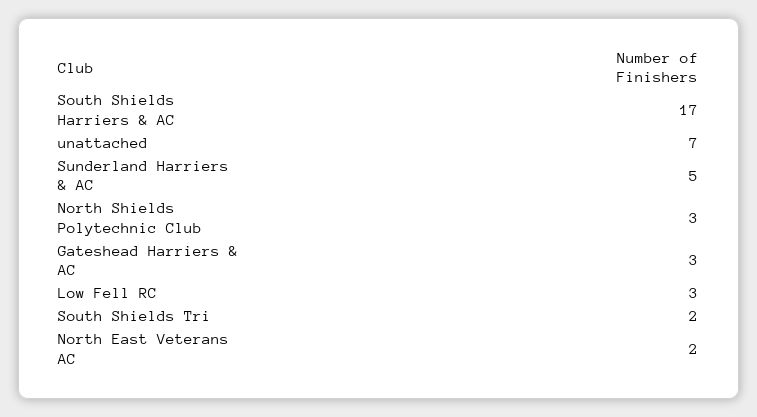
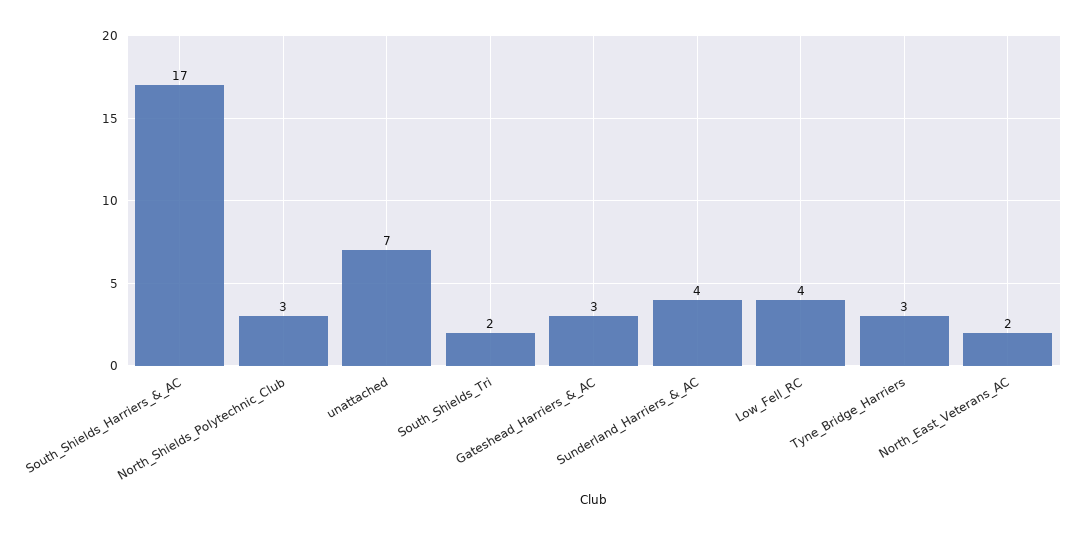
  {
    "South Shields Harriers & AC": 17,
    "unattached": 7,
-   "Sunderland Harriers & AC": 5,
+   "Sunderland Harriers & AC": 4,
    "North Shields Polytechnic Club": 3,
    "Gateshead Harriers & AC": 3,
-   "Low Fell RC": 3,
+   "Low Fell RC": 4,
    "South Shields Tri": 2,
-   "North East Veterans AC": 2
+   "North East Veterans AC": 2,
+   "Tyne_Bridge_Harriers": 3
  }

